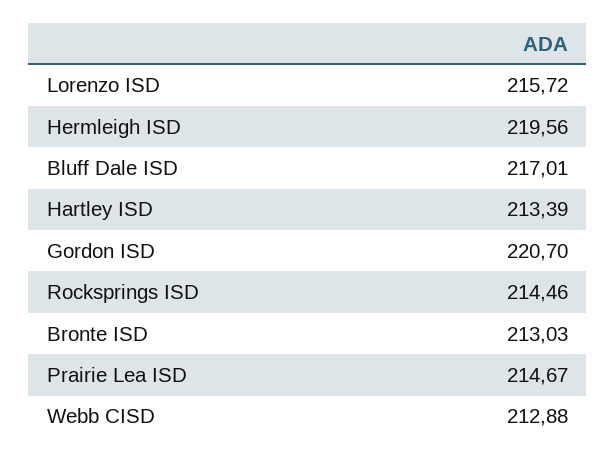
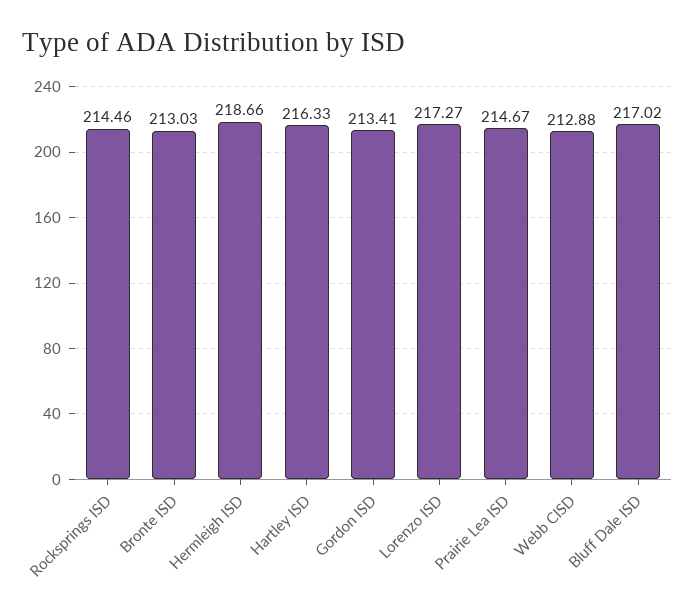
  {
-   "Lorenzo ISD": 215.72,
+   "Lorenzo ISD": 217.27,
-   "Hermleigh ISD": 219.56,
+   "Hermleigh ISD": 218.66,
-   "Bluff Dale ISD": 217.01,
+   "Bluff Dale ISD": 217.02,
-   "Hartley ISD": 213.39,
+   "Hartley ISD": 216.33,
-   "Gordon ISD": 220.7,
+   "Gordon ISD": 213.41,
    "Rocksprings ISD": 214.46,
    "Bronte ISD": 213.03,
    "Prairie Lea ISD": 214.67,
    "Webb CISD": 212.88
  }

